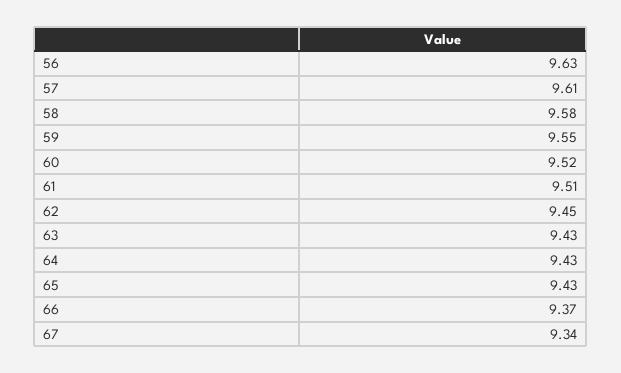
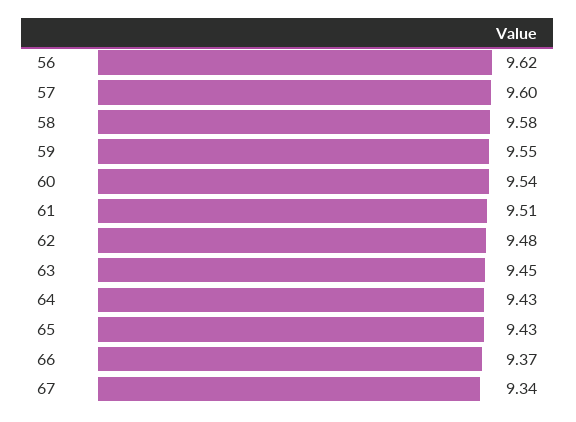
  {
-   "56": 9.63,
+   "56": 9.62,
-   "57": 9.61,
+   "57": 9.6,
    "58": 9.58,
    "59": 9.55,
-   "60": 9.52,
+   "60": 9.54,
    "61": 9.51,
-   "62": 9.45,
+   "62": 9.48,
-   "63": 9.43,
+   "63": 9.45,
    "64": 9.43,
    "65": 9.43,
    "66": 9.37,
    "67": 9.34
  }

